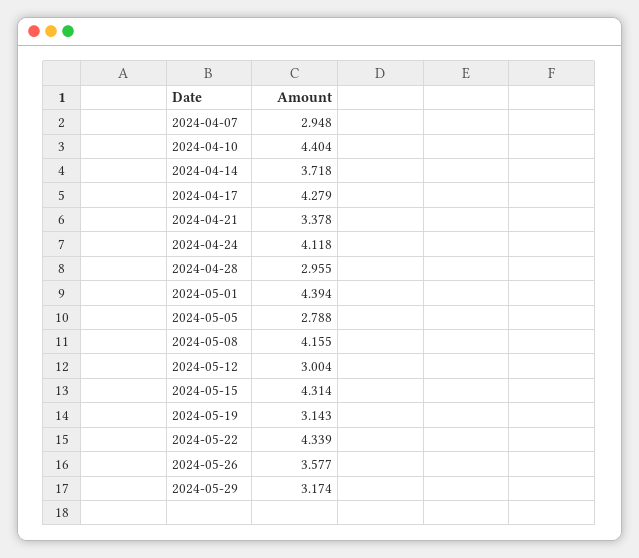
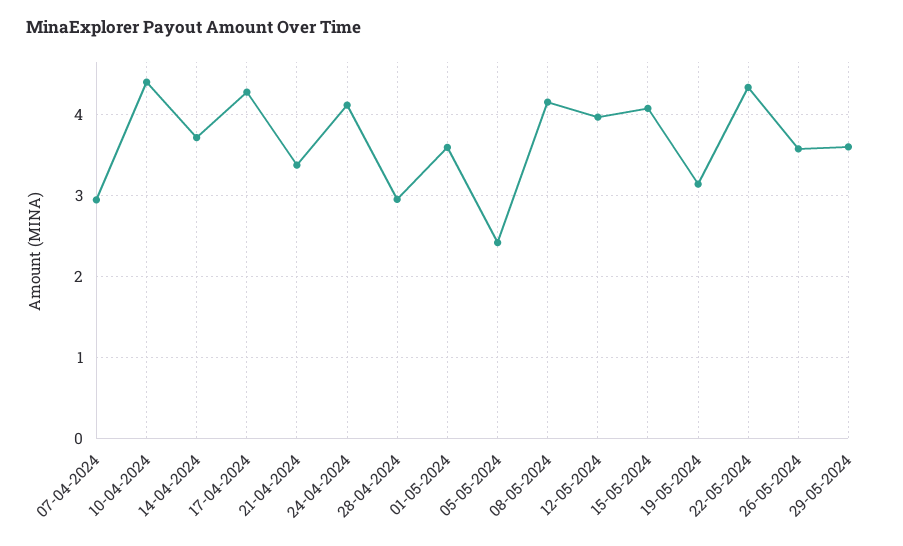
  {
    "2024-04-07": 2.948,
    "2024-04-10": 4.404,
    "2024-04-14": 3.718,
    "2024-04-17": 4.279,
    "2024-04-21": 3.378,
    "2024-04-24": 4.118,
    "2024-04-28": 2.955,
-   "2024-05-01": 4.394,
+   "2024-05-01": 3.6,
-   "2024-05-05": 2.788,
+   "2024-05-05": 2.4,
    "2024-05-08": 4.155,
-   "2024-05-12": 3.004,
+   "2024-05-12": 4,
-   "2024-05-15": 4.314,
+   "2024-05-15": 4.1,
    "2024-05-19": 3.143,
    "2024-05-22": 4.339,
    "2024-05-26": 3.577,
-   "2024-05-29": 3.174
+   "2024-05-29": 3.6
  }

